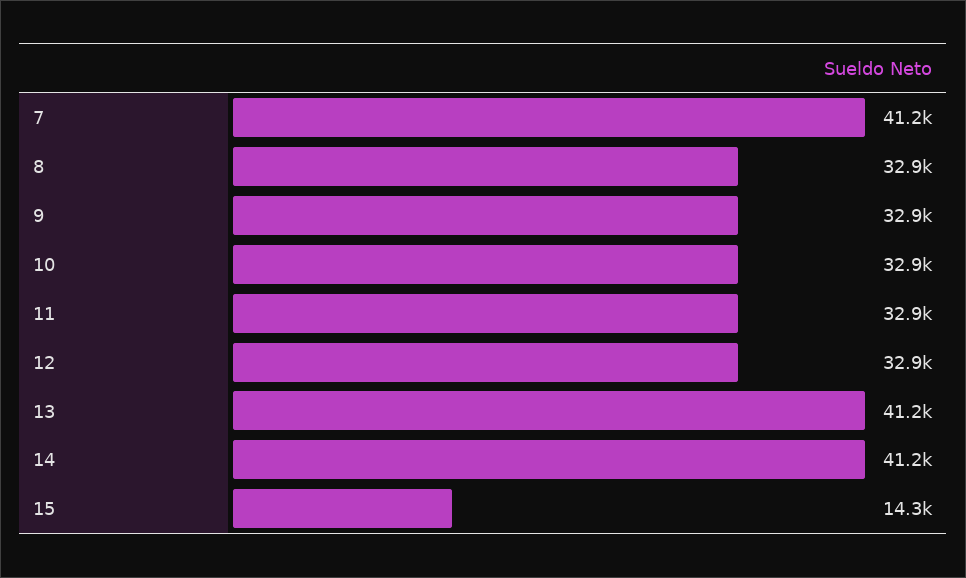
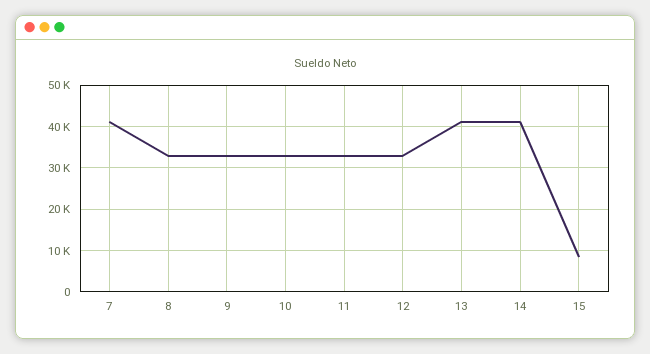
  {
    "7": 41200,
    "8": 32900,
    "9": 32900,
    "10": 32900,
    "11": 32900,
    "12": 32900,
    "13": 41200,
    "14": 41200,
-   "15": 14300
+   "15": 8000
  }

